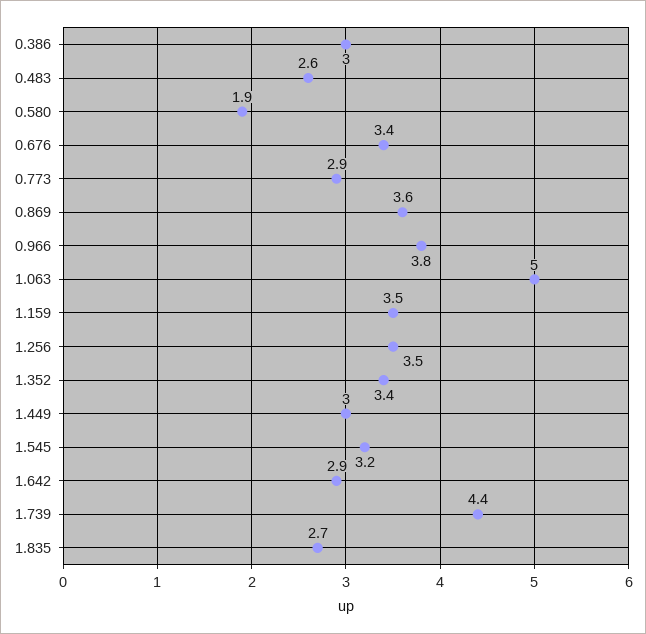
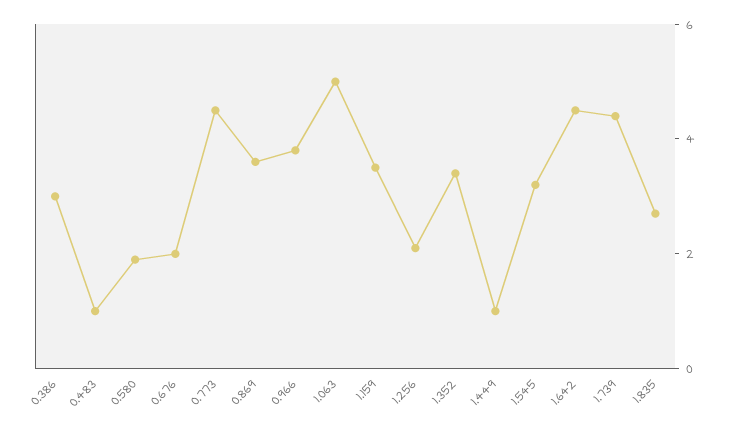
  {
    "0.386": 3,
-   "0.483": 2.6,
+   "0.483": 1,
    "0.580": 1.9,
-   "0.676": 3.4,
+   "0.676": 2,
-   "0.773": 2.9,
+   "0.773": 4.5,
    "0.869": 3.6,
    "0.966": 3.8,
    "1.063": 5,
    "1.159": 3.5,
-   "1.256": 3.5,
+   "1.256": 2,
    "1.352": 3.4,
-   "1.449": 3,
+   "1.449": 1,
    "1.545": 3.2,
-   "1.642": 2.9,
+   "1.642": 4.5,
    "1.739": 4.4,
    "1.835": 2.7
  }

